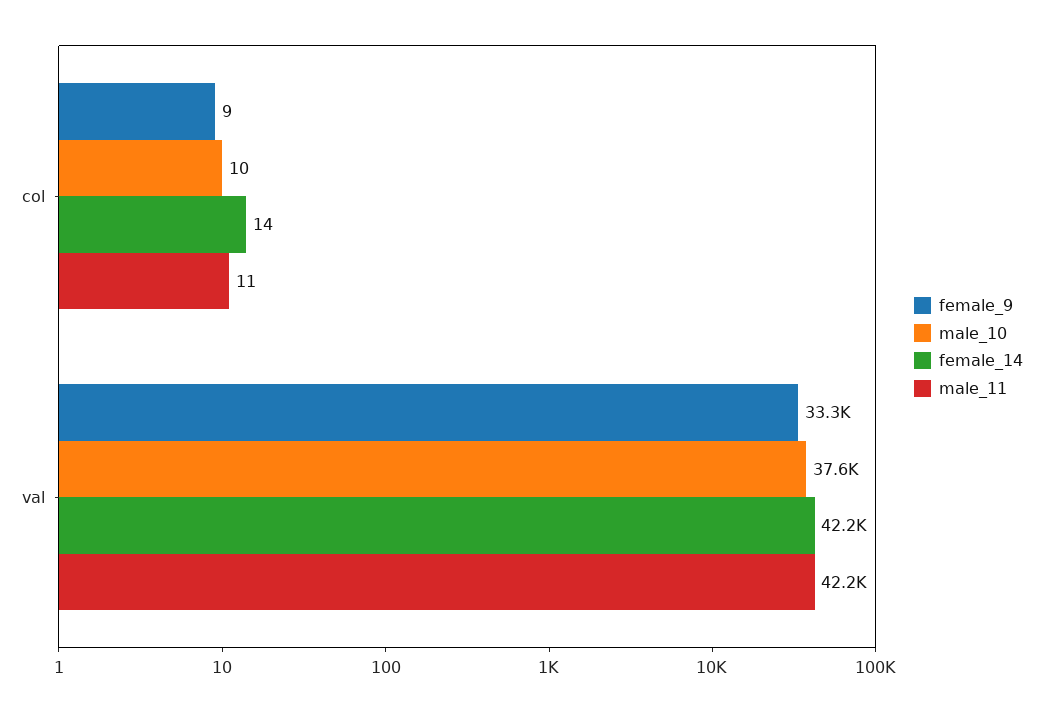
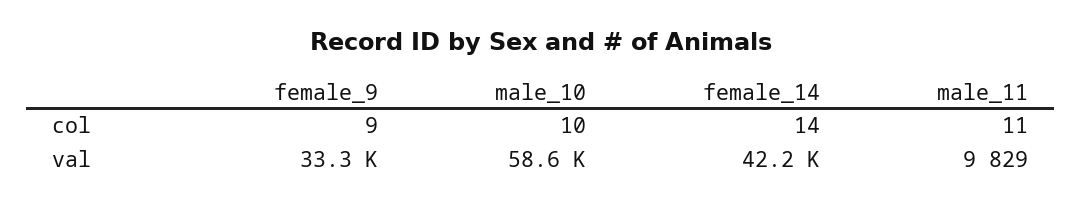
  {
    "female_9": {
      "col": 9,
      "val": 33300
    },
    "male_10": {
      "col": 10,
-     "val": 37600
+     "val": 58600
    },
    "female_14": {
      "col": 14,
      "val": 42200
    },
    "male_11": {
      "col": 11,
-     "val": 42200
+     "val": 9829
    }
  }

